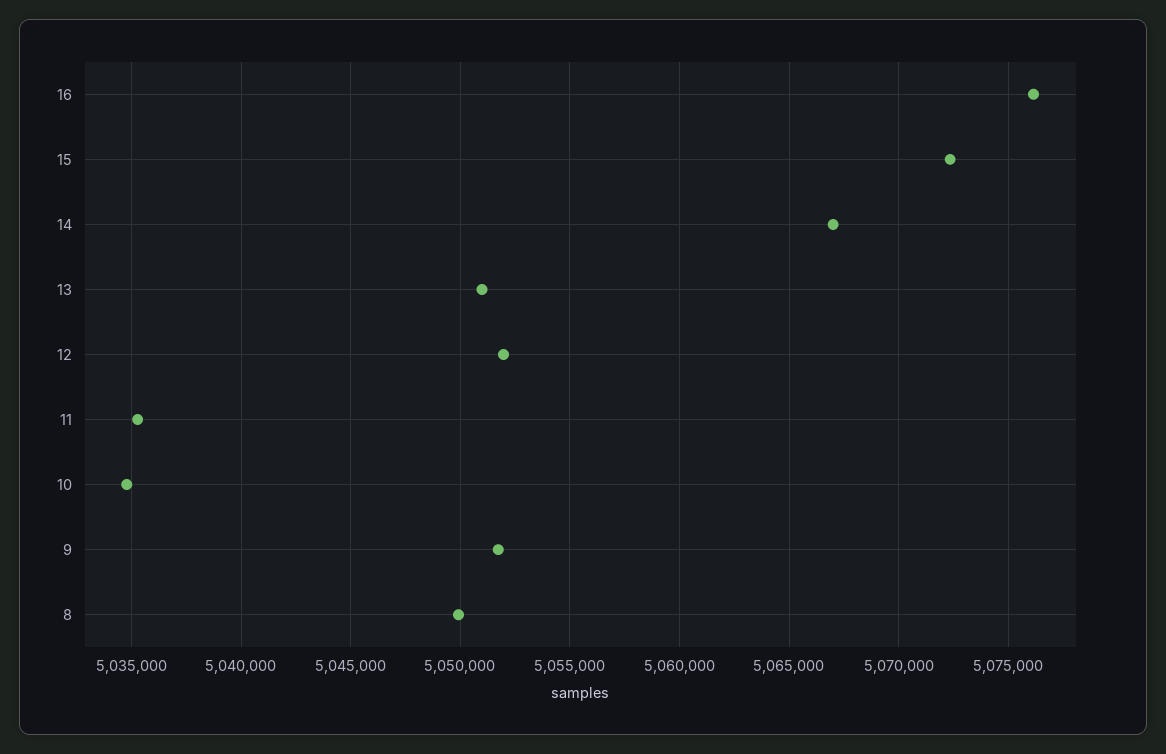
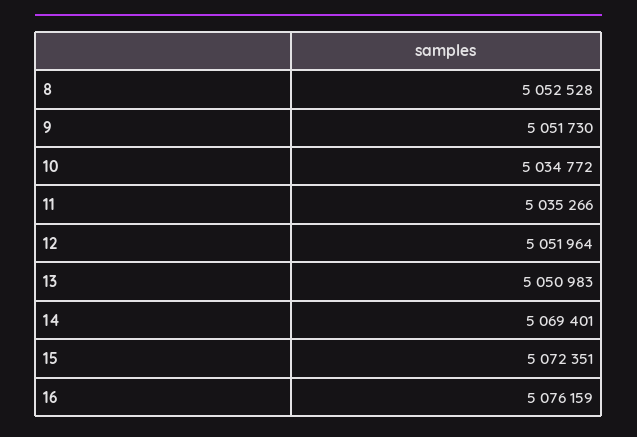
  {
    "16": 5076159,
    "15": 5072351,
-   "14": 5067000,
+   "14": 5069401,
    "13": 5050983,
    "12": 5051964,
    "11": 5035266,
    "10": 5034772,
    "9": 5051730,
-   "8": 5050000
+   "8": 5052528
  }

